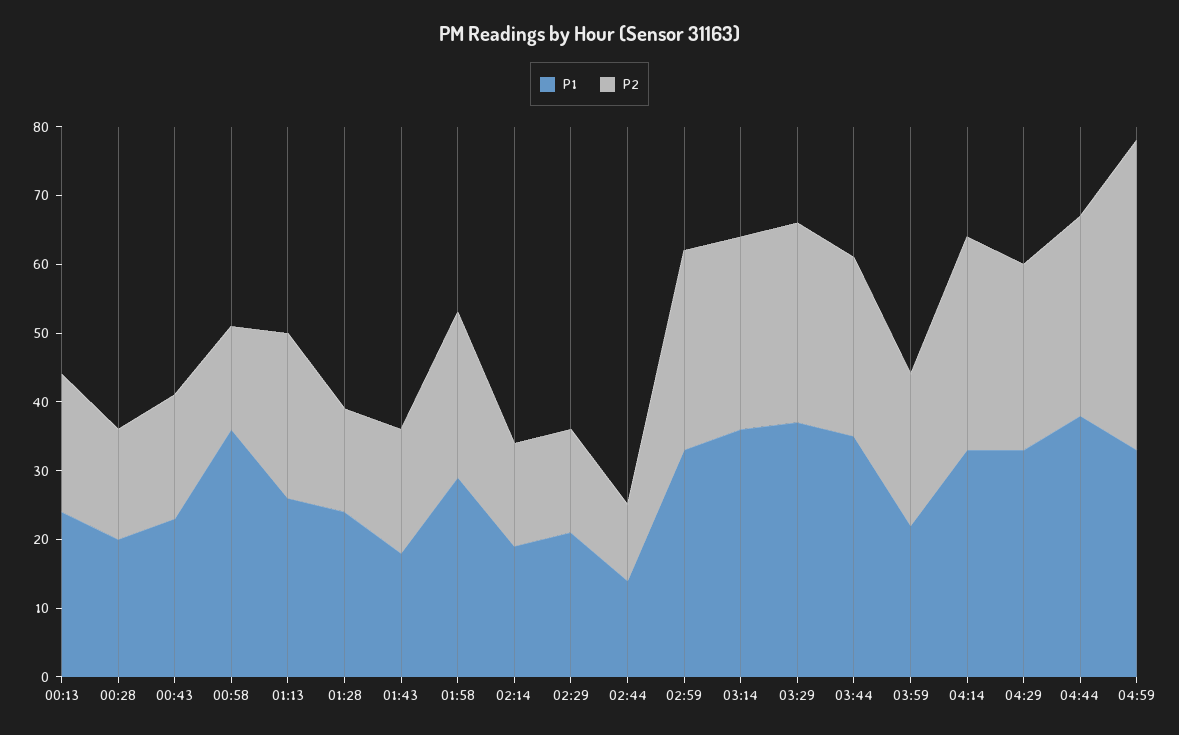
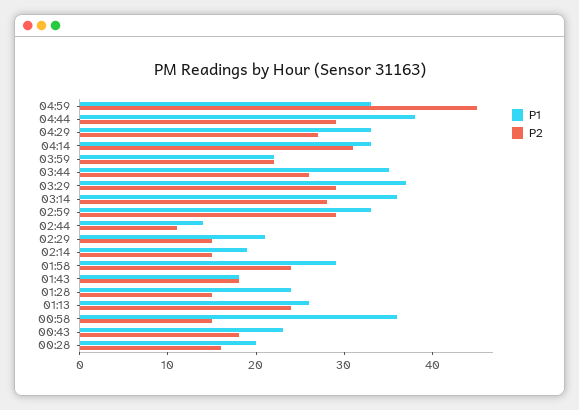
  {
    "P1": {
-     "00:13": 25,
      "00:28": 20,
      "00:43": 23,
      "00:58": 36,
      "01:13": 26,
      "01:28": 24,
      "01:43": 18,
      "01:58": 29,
      "02:14": 19,
      "02:29": 21,
      "02:44": 14,
      "02:59": 33,
      "03:14": 36,
      "03:29": 37,
      "03:44": 35,
      "03:59": 22,
      "04:14": 33,
      "04:29": 33,
      "04:44": 38,
      "04:59": 33
    },
    "P2": {
-     "00:13": 20,
      "00:28": 16,
      "00:43": 18,
      "00:58": 15,
      "01:13": 24,
      "01:28": 15,
      "01:43": 18,
      "01:58": 24,
      "02:14": 15,
      "02:29": 15,
      "02:44": 11,
      "02:59": 29,
      "03:14": 28,
      "03:29": 29,
      "03:44": 26,
      "03:59": 22,
      "04:14": 31,
      "04:29": 27,
      "04:44": 29,
      "04:59": 45
    }
  }

